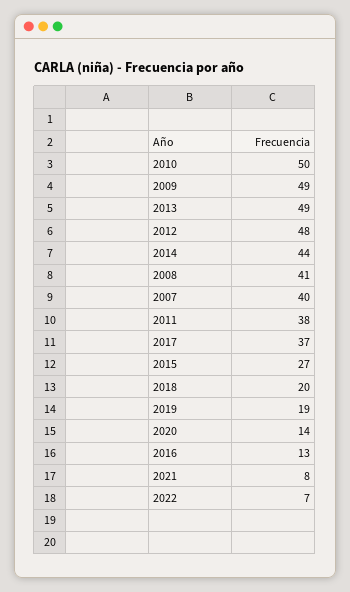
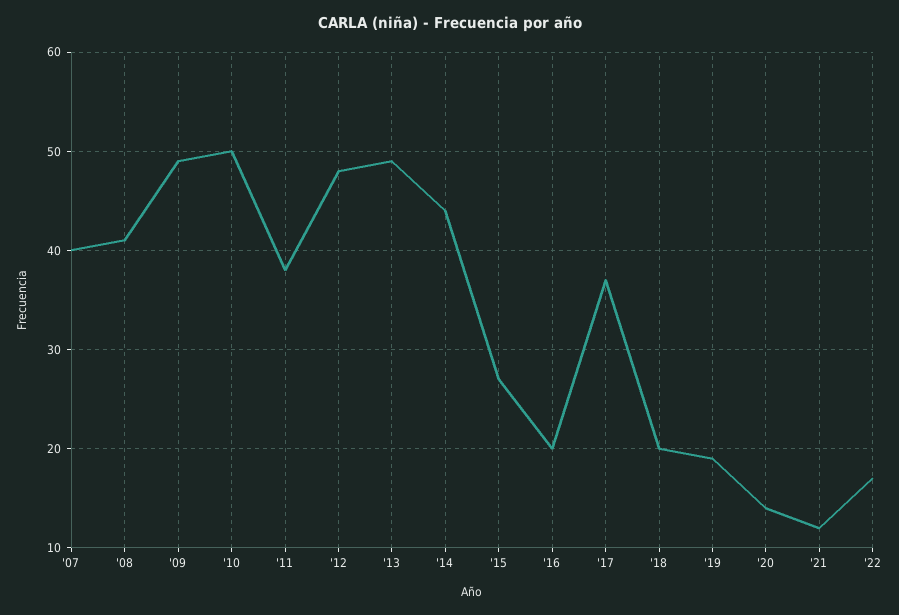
  {
    "2010": 50,
    "2009": 49,
    "2013": 49,
    "2012": 48,
    "2014": 44,
    "2008": 41,
    "2007": 40,
    "2011": 38,
    "2017": 37,
    "2015": 27,
    "2018": 20,
    "2019": 19,
    "2020": 14,
-   "2016": 13,
+   "2016": 20,
-   "2021": 8,
+   "2021": 12,
-   "2022": 7
+   "2022": 17
  }

